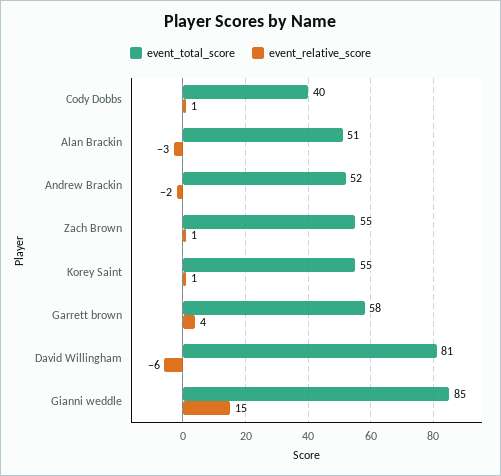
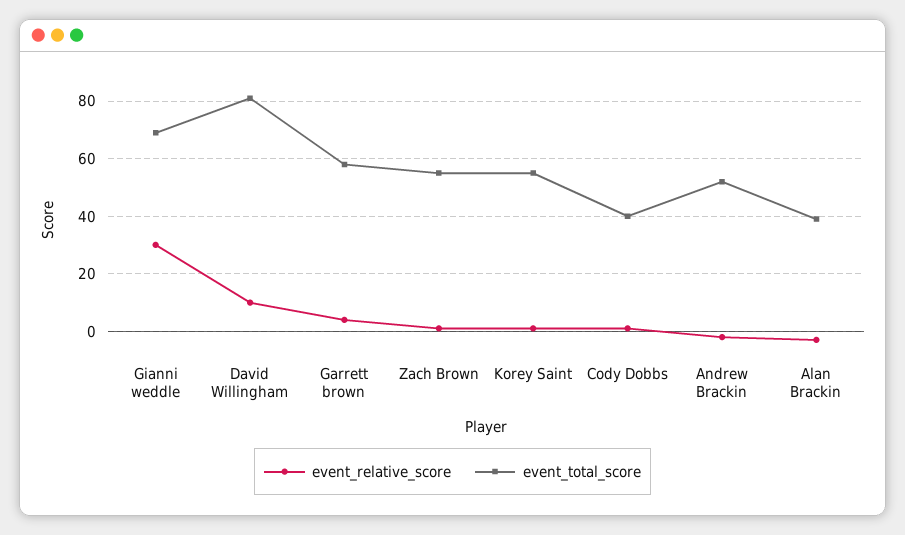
  {
    "event_total_score": {
      "Cody Dobbs": 40,
-     "Alan Brackin": 51,
+     "Alan Brackin": 40,
      "Andrew Brackin": 52,
      "Zach Brown": 55,
      "Korey Saint": 55,
      "Garrett brown": 58,
      "David Willingham": 81,
-     "Gianni weddle": 85
+     "Gianni weddle": 70
    },
    "event_relative_score": {
      "Cody Dobbs": 1,
      "Alan Brackin": -3,
      "Andrew Brackin": -2,
      "Zach Brown": 1,
      "Korey Saint": 1,
      "Garrett brown": 4,
-     "David Willingham": -6,
+     "David Willingham": 10,
-     "Gianni weddle": 15
+     "Gianni weddle": 30
    }
  }

